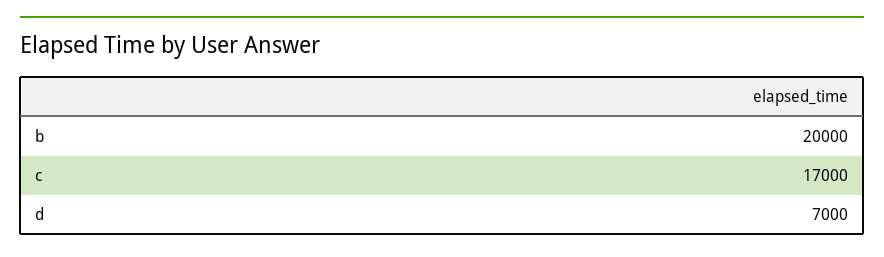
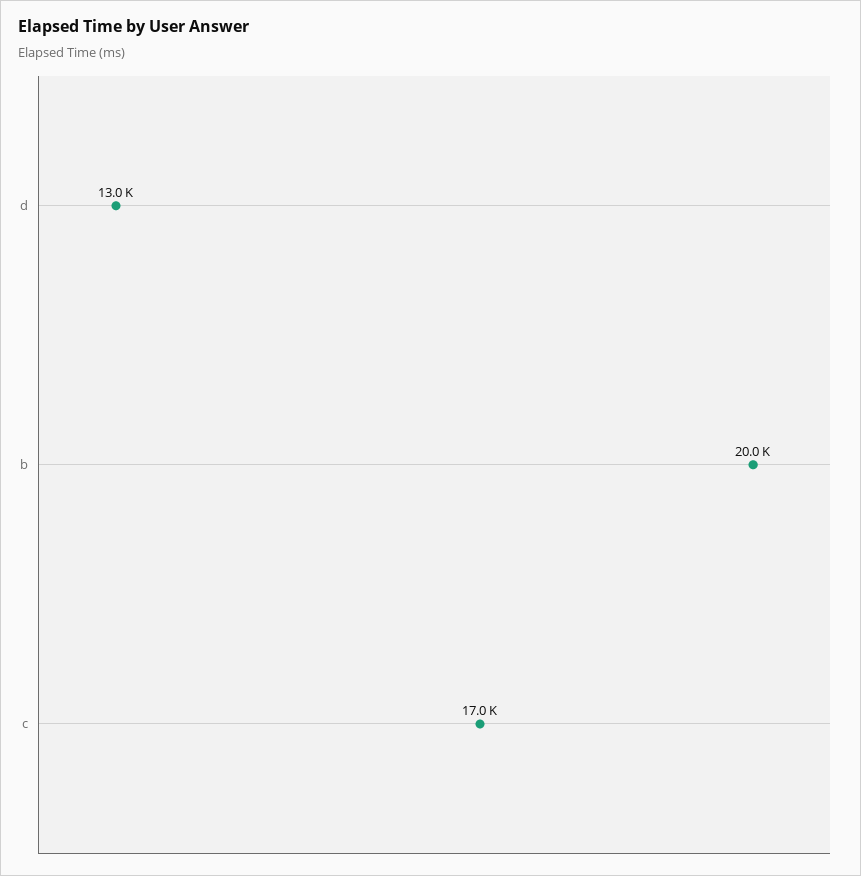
  {
    "b": 20000,
    "c": 17000,
-   "d": 7000
+   "d": 13000
  }

